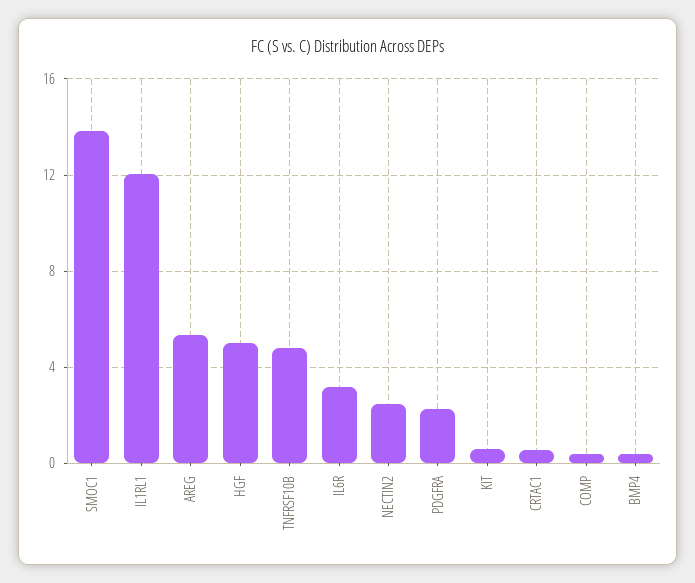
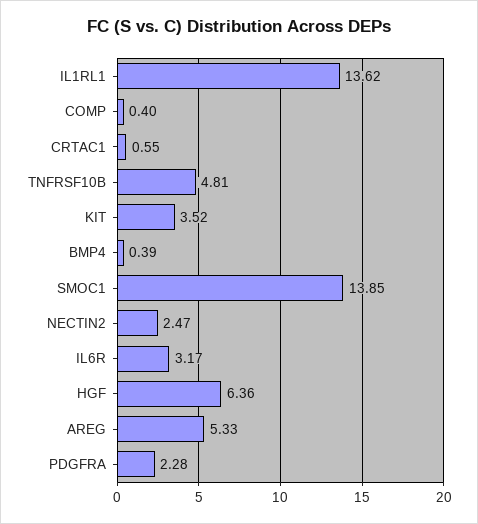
  {
    "SMOC1": 13.85,
-   "IL1RL1": 12,
+   "IL1RL1": 13.62,
    "AREG": 5.33,
-   "HGF": 5,
+   "HGF": 6.36,
    "TNFRSF10B": 4.81,
    "IL6R": 3.17,
    "NECTIN2": 2.47,
    "PDGFRA": 2.28,
-   "KIT": 0.5,
+   "KIT": 3.52,
    "CRTAC1": 0.55,
    "COMP": 0.4,
    "BMP4": 0.39
  }

